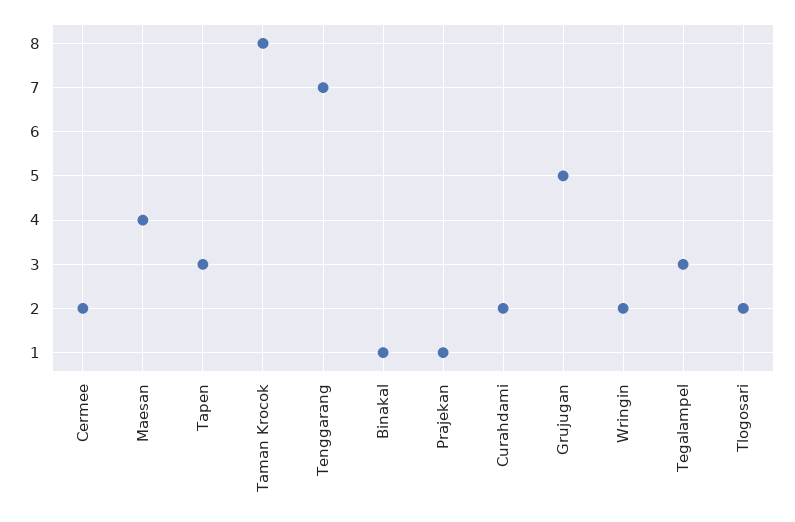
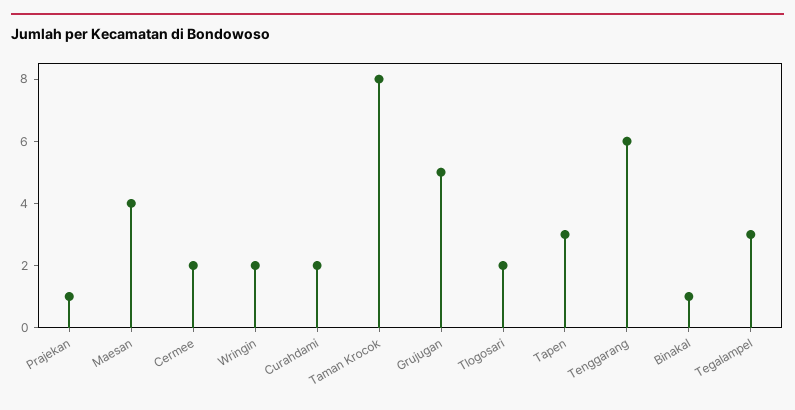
  {
    "Cermee": 2,
    "Maesan": 4,
    "Tapen": 3,
    "Taman Krocok": 8,
-   "Tenggarang": 7,
+   "Tenggarang": 6,
    "Binakal": 1,
    "Prajekan": 1,
    "Curahdami": 2,
    "Grujugan": 5,
    "Wringin": 2,
    "Tegalampel": 3,
    "Tlogosari": 2
  }

